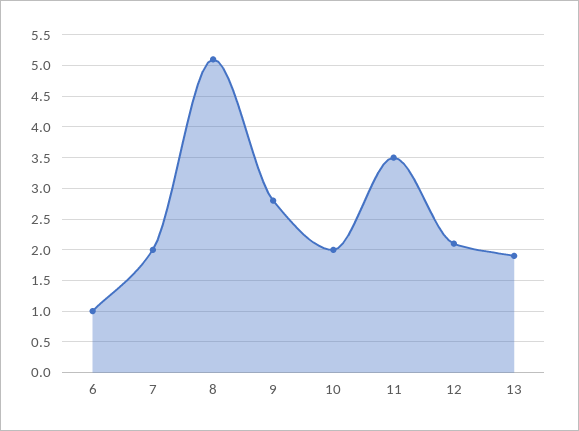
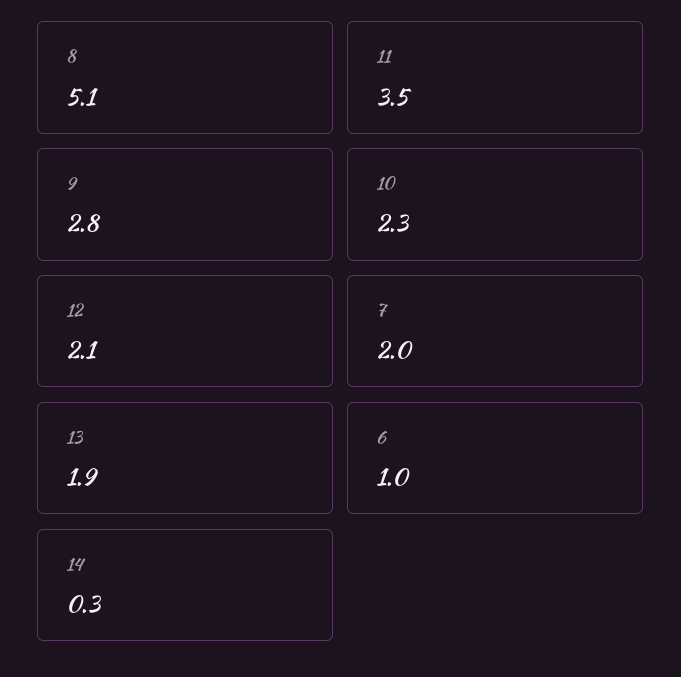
  {
    "6": 1,
    "7": 2,
    "8": 5.1,
    "9": 2.8,
-   "10": 2,
+   "10": 2.3,
    "11": 3.5,
    "12": 2.1,
-   "13": 1.9
+   "13": 1.9,
+   "14": 0.3
  }

